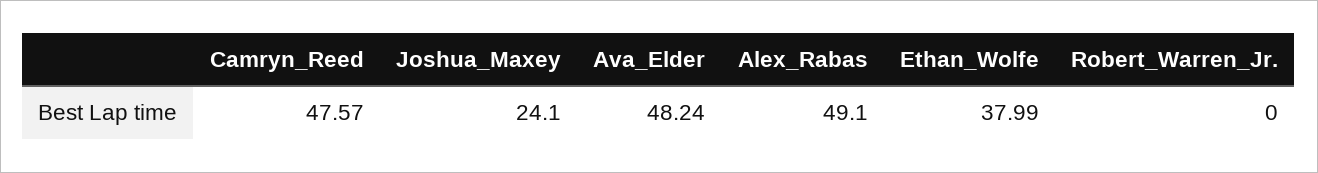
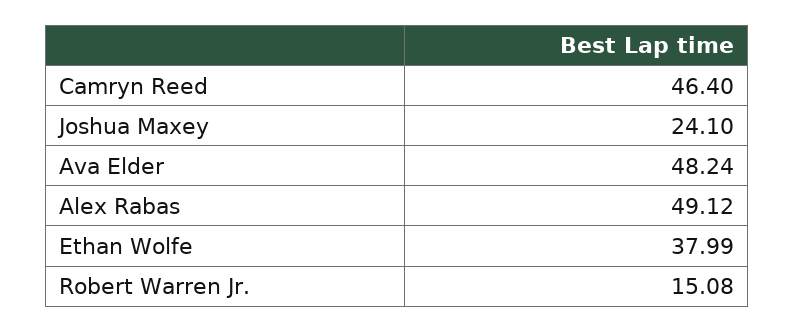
  {
-   "Camryn_Reed": 47.57,
+   "Camryn_Reed": 46.4,
    "Joshua_Maxey": 24.1,
    "Ava_Elder": 48.24,
-   "Alex_Rabas": 49.1,
+   "Alex_Rabas": 49.12,
    "Ethan_Wolfe": 37.99,
-   "Robert_Warren_Jr.": 0
+   "Robert_Warren_Jr.": 15.08
  }

